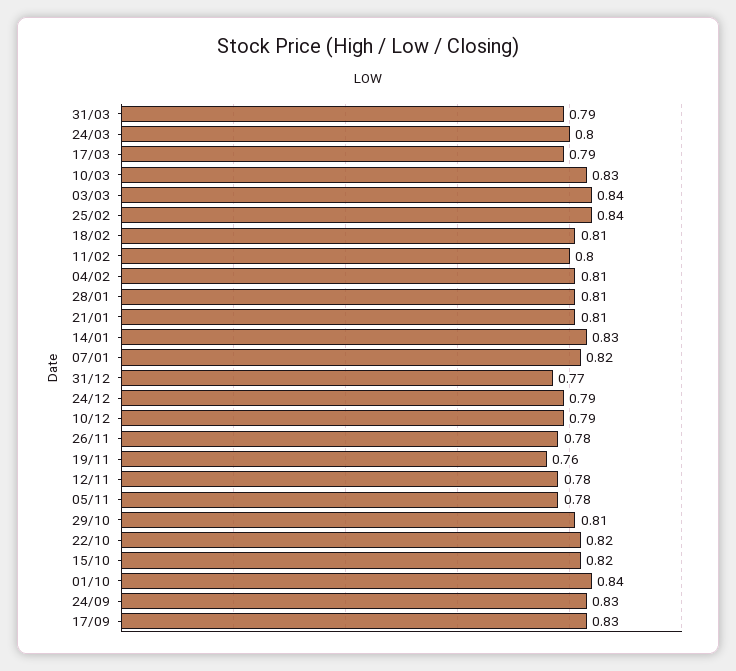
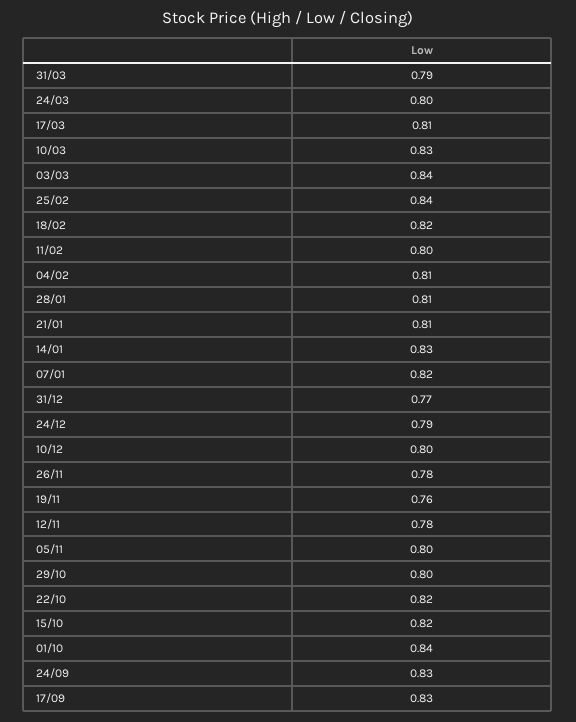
  {
    "31/03": 0.79,
    "24/03": 0.8,
-   "17/03": 0.79,
+   "17/03": 0.81,
    "10/03": 0.83,
    "03/03": 0.84,
    "25/02": 0.84,
-   "18/02": 0.81,
+   "18/02": 0.82,
    "11/02": 0.8,
    "04/02": 0.81,
    "28/01": 0.81,
    "21/01": 0.81,
    "14/01": 0.83,
    "07/01": 0.82,
    "31/12": 0.77,
    "24/12": 0.79,
-   "10/12": 0.79,
+   "10/12": 0.8,
    "26/11": 0.78,
    "19/11": 0.76,
    "12/11": 0.78,
-   "05/11": 0.78,
+   "05/11": 0.8,
-   "29/10": 0.81,
+   "29/10": 0.8,
    "22/10": 0.82,
    "15/10": 0.82,
    "01/10": 0.84,
    "24/09": 0.83,
    "17/09": 0.83
  }

